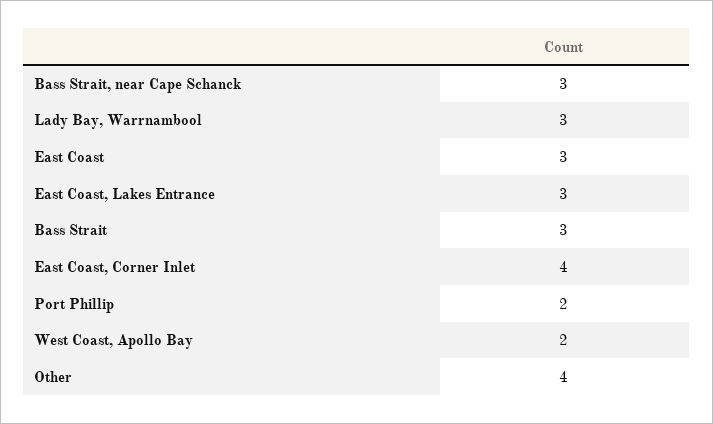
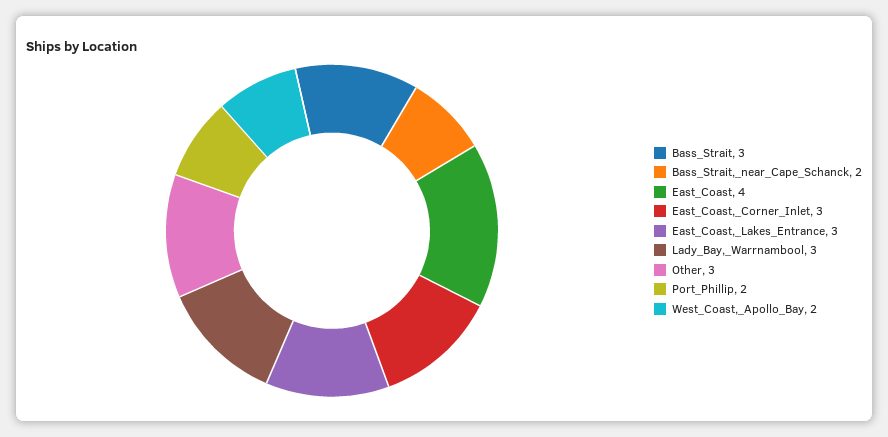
  {
-   "Bass Strait, near Cape Schanck": 3,
+   "Bass Strait, near Cape Schanck": 2,
    "Lady Bay, Warrnambool": 3,
-   "East Coast": 3,
+   "East Coast": 4,
    "East Coast, Lakes Entrance": 3,
    "Bass Strait": 3,
-   "East Coast, Corner Inlet": 4,
+   "East Coast, Corner Inlet": 3,
    "Port Phillip": 2,
    "West Coast, Apollo Bay": 2,
-   "Other": 4
+   "Other": 3
  }

